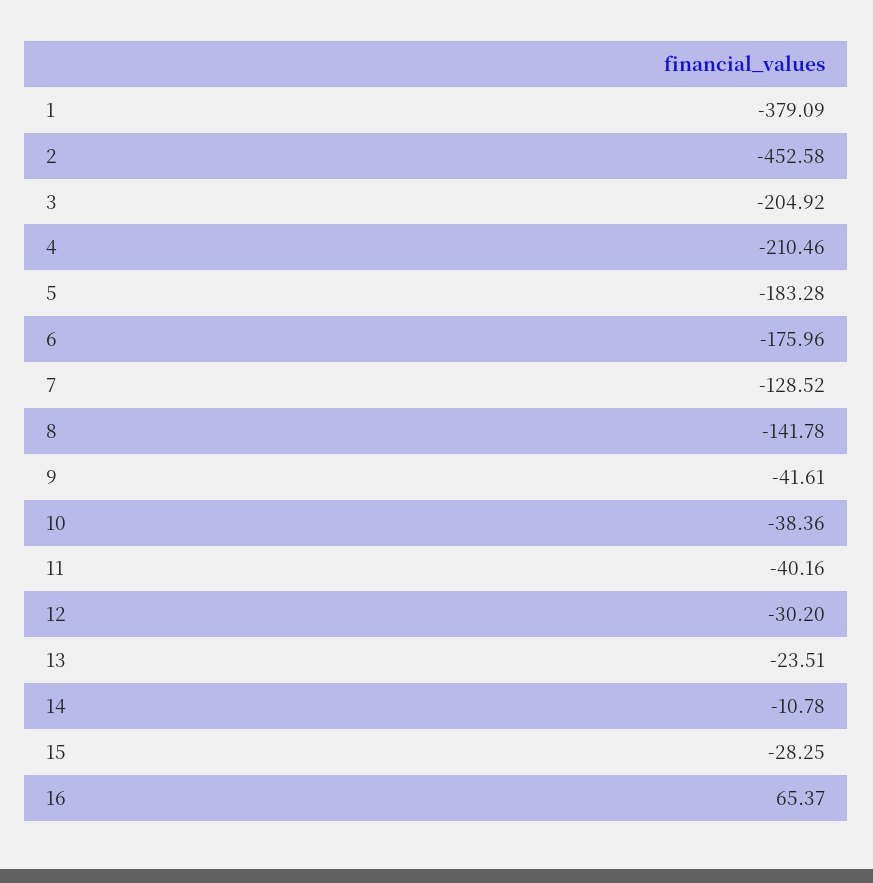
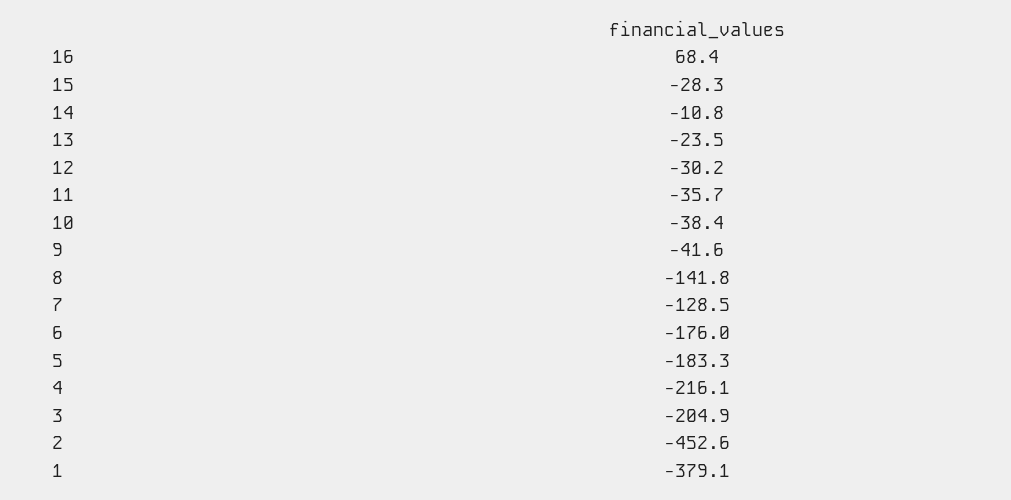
  {
    "1": -379.09,
    "2": -452.58,
    "3": -204.92,
-   "4": -210.46,
+   "4": -216.1,
    "5": -183.28,
    "6": -175.96,
    "7": -128.52,
    "8": -141.78,
    "9": -41.61,
    "10": -38.36,
-   "11": -40.16,
+   "11": -35.7,
    "12": -30.2,
    "13": -23.51,
    "14": -10.78,
    "15": -28.25,
-   "16": 65.37
+   "16": 68.4
  }

